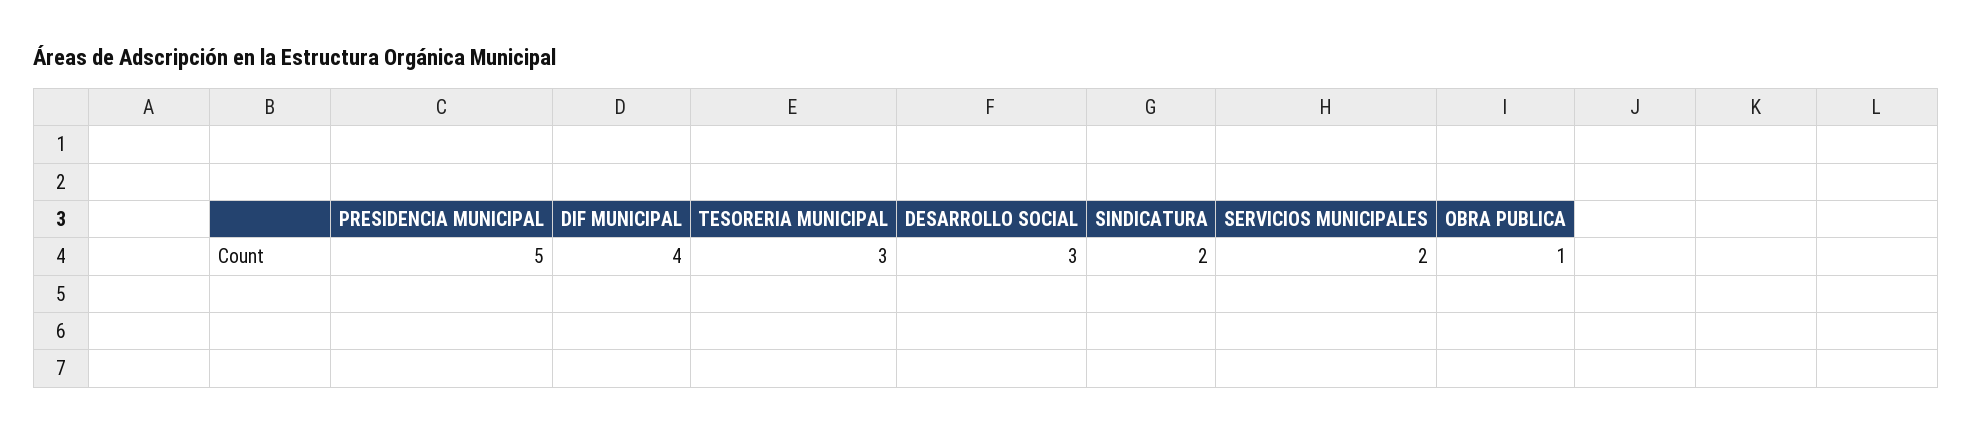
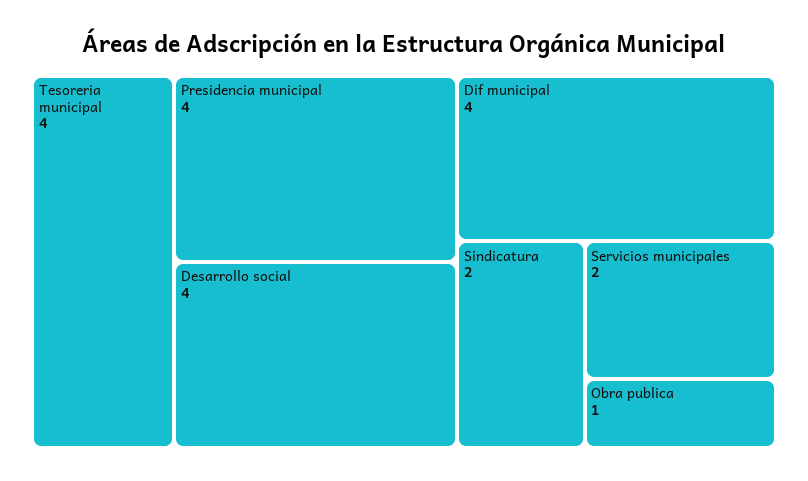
  {
-   "PRESIDENCIA MUNICIPAL": 5,
+   "PRESIDENCIA MUNICIPAL": 4,
    "DIF MUNICIPAL": 4,
-   "TESORERIA MUNICIPAL": 3,
+   "TESORERIA MUNICIPAL": 4,
-   "DESARROLLO SOCIAL": 3,
+   "DESARROLLO SOCIAL": 4,
    "SINDICATURA": 2,
    "SERVICIOS MUNICIPALES": 2,
    "OBRA PUBLICA": 1
  }

